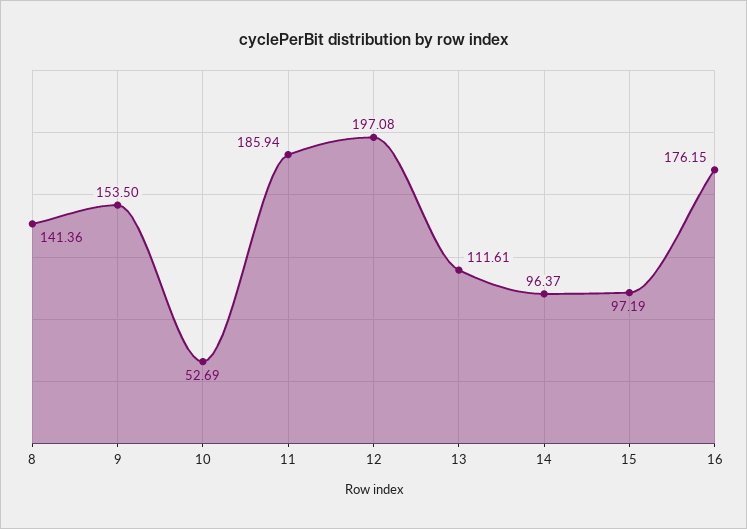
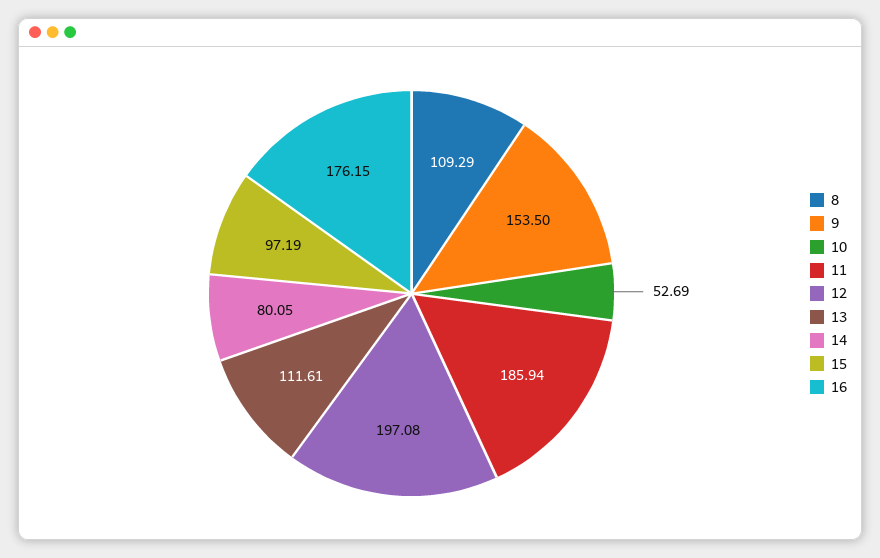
  {
-   "8": 141.36,
+   "8": 109.29,
    "9": 153.5,
    "10": 52.69,
    "11": 185.94,
    "12": 197.08,
    "13": 111.61,
-   "14": 96.37,
+   "14": 80.05,
    "15": 97.19,
    "16": 176.15
  }

